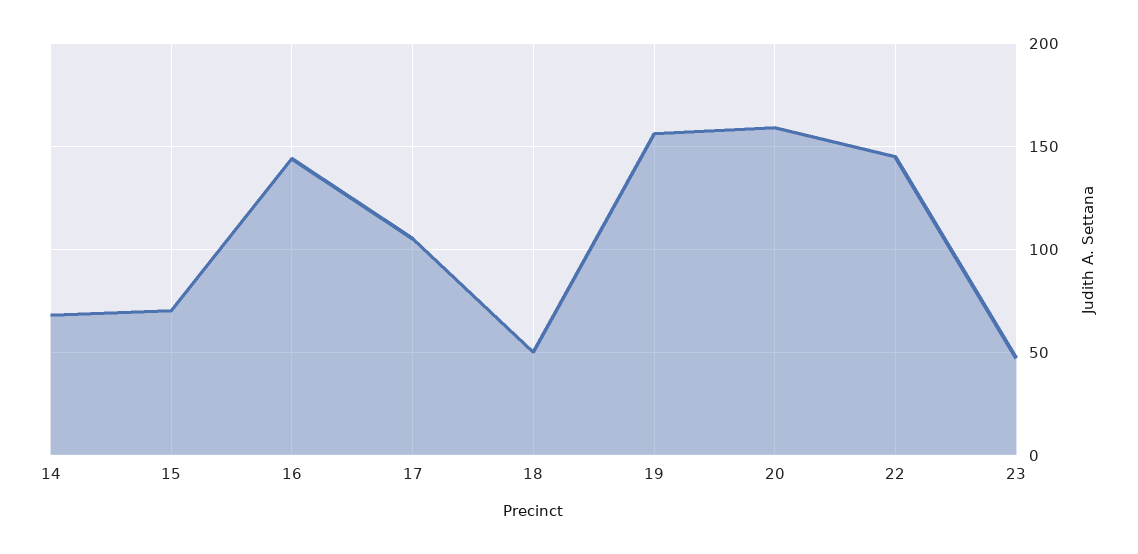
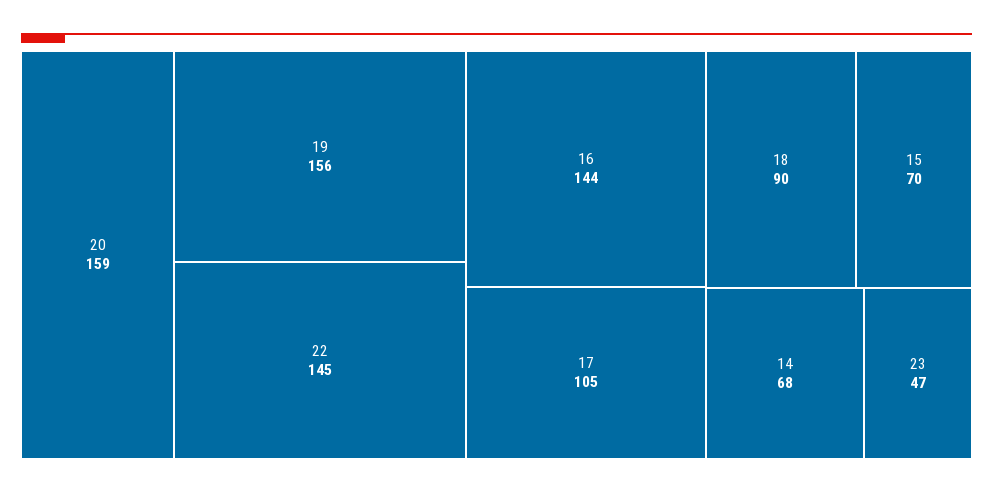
  {
    "14": 68,
    "15": 70,
    "16": 144,
    "17": 105,
-   "18": 50,
+   "18": 90,
    "19": 156,
    "20": 159,
    "22": 145,
    "23": 47
  }

